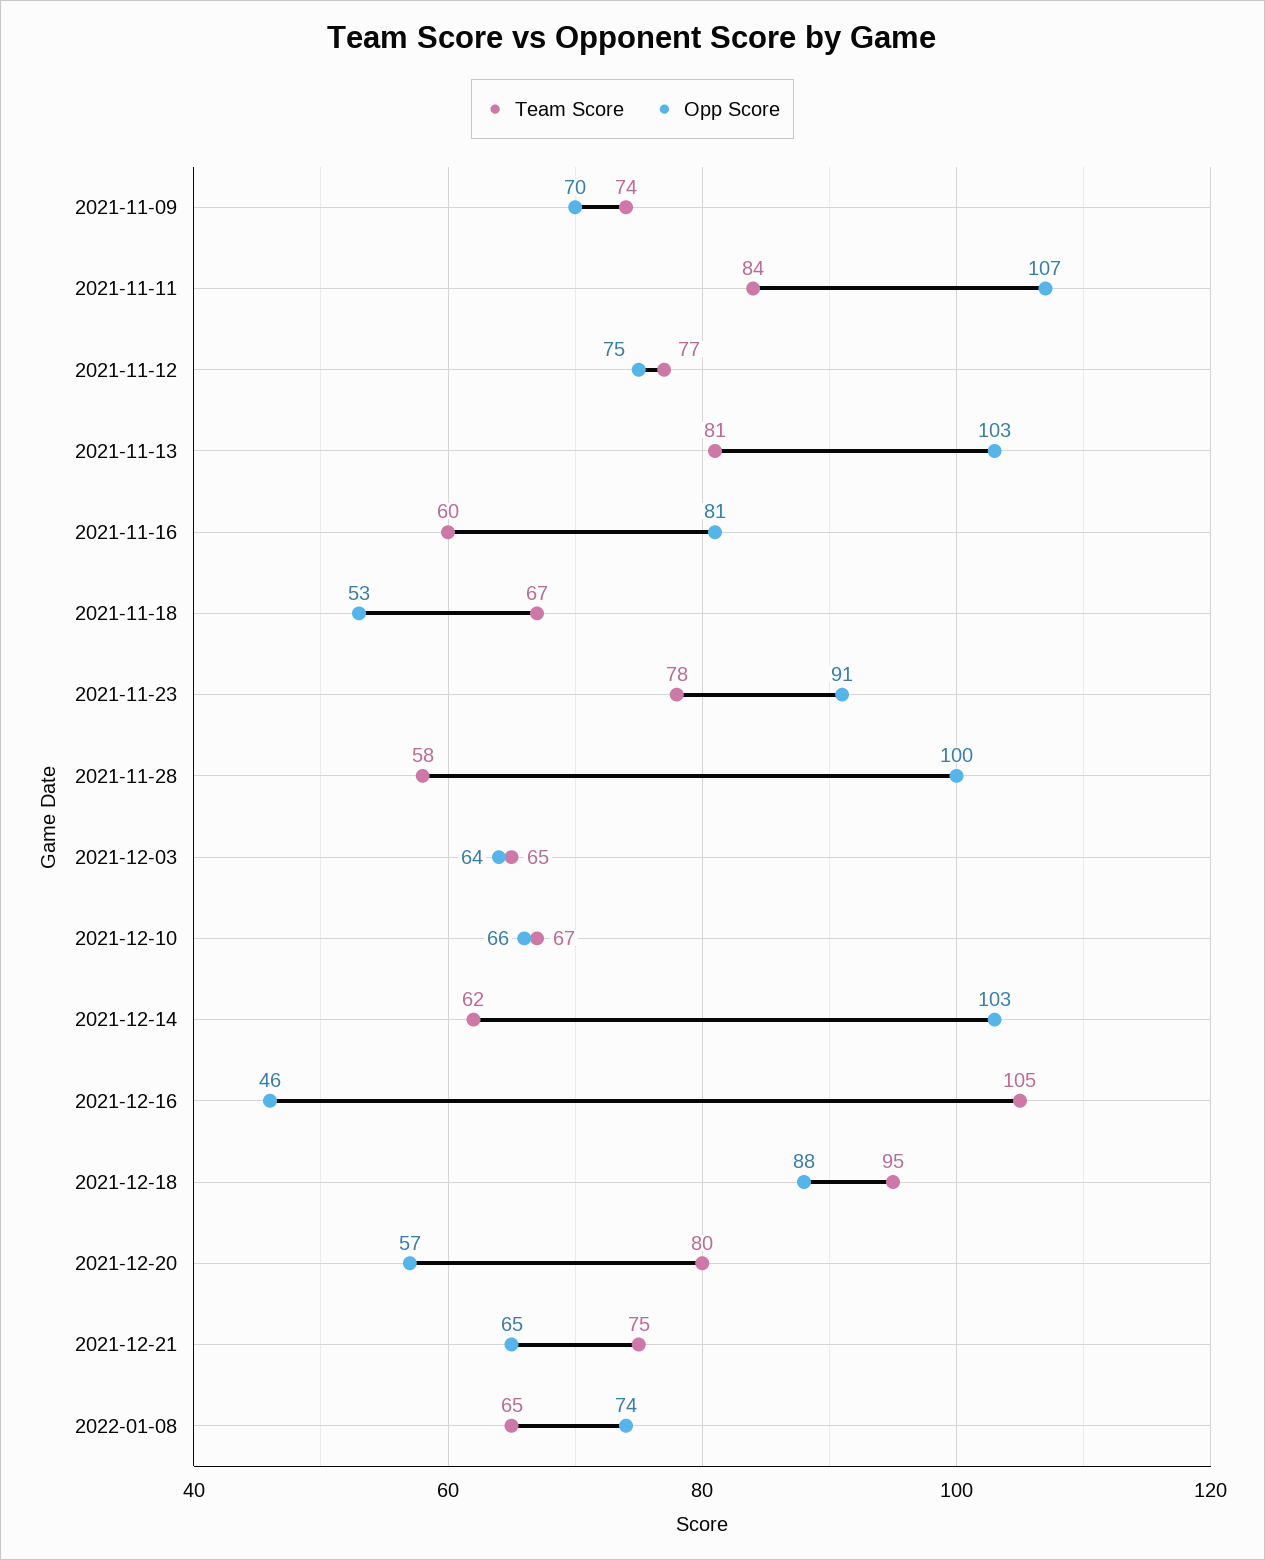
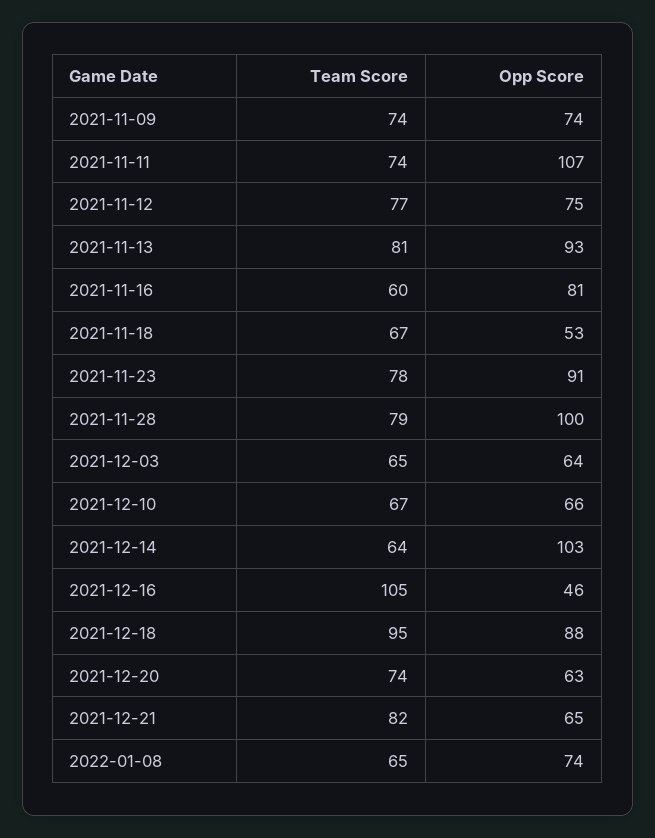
  {
    "Team Score": {
      "2021-11-09": 74,
-     "2021-11-11": 84,
+     "2021-11-11": 74,
      "2021-11-12": 77,
      "2021-11-13": 81,
      "2021-11-16": 60,
      "2021-11-18": 67,
      "2021-11-23": 78,
-     "2021-11-28": 58,
+     "2021-11-28": 79,
      "2021-12-03": 65,
      "2021-12-10": 67,
-     "2021-12-14": 62,
+     "2021-12-14": 64,
      "2021-12-16": 105,
      "2021-12-18": 95,
-     "2021-12-20": 80,
+     "2021-12-20": 74,
-     "2021-12-21": 75,
+     "2021-12-21": 82,
      "2022-01-08": 65
    },
    "Opp Score": {
-     "2021-11-09": 70,
+     "2021-11-09": 74,
      "2021-11-11": 107,
      "2021-11-12": 75,
-     "2021-11-13": 103,
+     "2021-11-13": 93,
      "2021-11-16": 81,
      "2021-11-18": 53,
      "2021-11-23": 91,
      "2021-11-28": 100,
      "2021-12-03": 64,
      "2021-12-10": 66,
      "2021-12-14": 103,
      "2021-12-16": 46,
      "2021-12-18": 88,
-     "2021-12-20": 57,
+     "2021-12-20": 63,
      "2021-12-21": 65,
      "2022-01-08": 74
    }
  }

